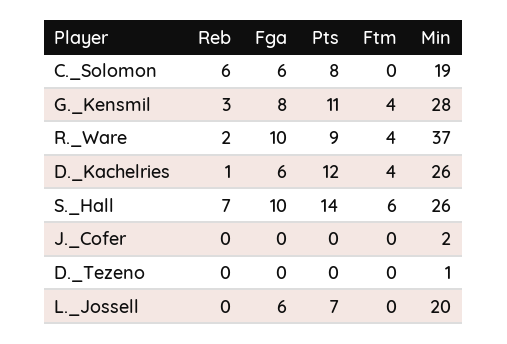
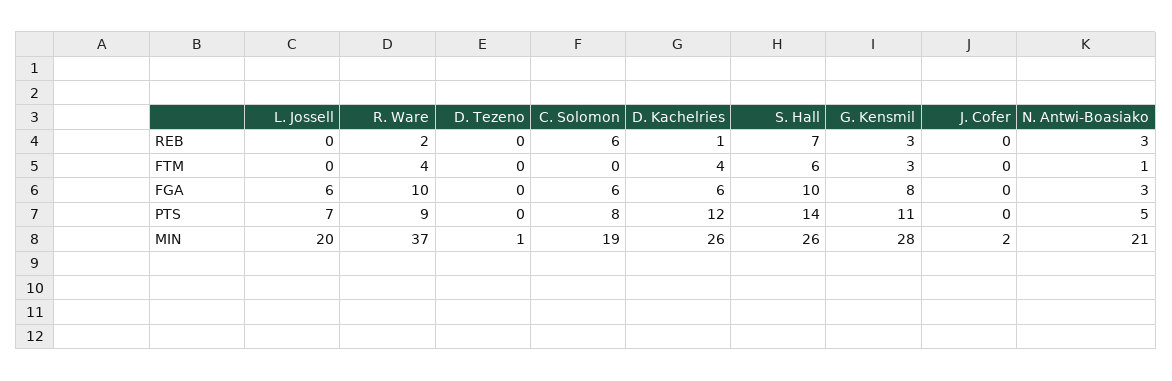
  {
    "Reb": {
      "C._Solomon": 6,
      "G._Kensmil": 3,
      "R._Ware": 2,
      "D._Kachelries": 1,
      "S._Hall": 7,
      "J._Cofer": 0,
      "D._Tezeno": 0,
-     "L._Jossell": 0
+     "L._Jossell": 0,
+     "N. Antwi-Boasiako": 3
    },
    "Fga": {
      "C._Solomon": 6,
      "G._Kensmil": 8,
      "R._Ware": 10,
      "D._Kachelries": 6,
      "S._Hall": 10,
      "J._Cofer": 0,
      "D._Tezeno": 0,
-     "L._Jossell": 6
+     "L._Jossell": 6,
+     "N. Antwi-Boasiako": 3
    },
    "Pts": {
      "C._Solomon": 8,
      "G._Kensmil": 11,
      "R._Ware": 9,
      "D._Kachelries": 12,
      "S._Hall": 14,
      "J._Cofer": 0,
      "D._Tezeno": 0,
-     "L._Jossell": 7
+     "L._Jossell": 7,
+     "N. Antwi-Boasiako": 5
    },
    "Ftm": {
      "C._Solomon": 0,
-     "G._Kensmil": 4,
+     "G._Kensmil": 3,
      "R._Ware": 4,
      "D._Kachelries": 4,
      "S._Hall": 6,
      "J._Cofer": 0,
      "D._Tezeno": 0,
-     "L._Jossell": 0
+     "L._Jossell": 0,
+     "N. Antwi-Boasiako": 1
    },
    "Min": {
      "C._Solomon": 19,
      "G._Kensmil": 28,
      "R._Ware": 37,
      "D._Kachelries": 26,
      "S._Hall": 26,
      "J._Cofer": 2,
      "D._Tezeno": 1,
-     "L._Jossell": 20
+     "L._Jossell": 20,
+     "N. Antwi-Boasiako": 21
    }
  }

